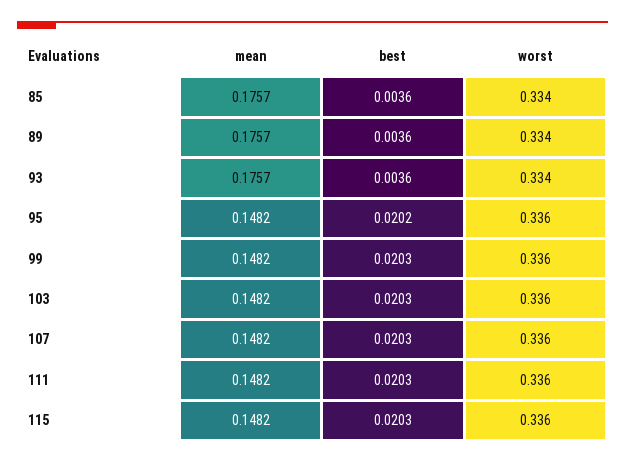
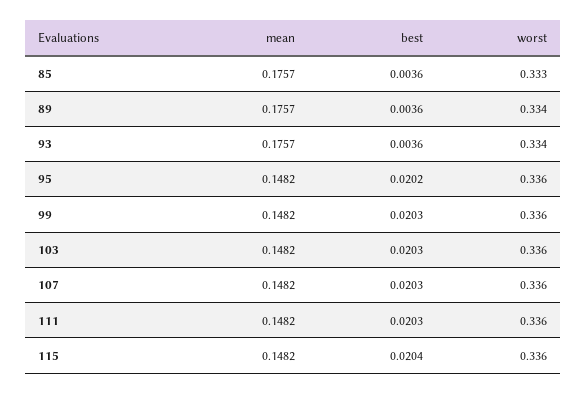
  {
    "mean": {
      "85": 0.1757,
      "89": 0.1757,
      "93": 0.1757,
      "95": 0.1482,
      "99": 0.1482,
      "103": 0.1482,
      "107": 0.1482,
      "111": 0.1482,
      "115": 0.1482
    },
    "best": {
      "85": 0.0036,
      "89": 0.0036,
      "93": 0.0036,
      "95": 0.0202,
      "99": 0.0203,
      "103": 0.0203,
      "107": 0.0203,
      "111": 0.0203,
-     "115": 0.0203
+     "115": 0.0204
    },
    "worst": {
-     "85": 0.334,
+     "85": 0.333,
      "89": 0.334,
      "93": 0.334,
      "95": 0.336,
      "99": 0.336,
      "103": 0.336,
      "107": 0.336,
      "111": 0.336,
      "115": 0.336
    }
  }

